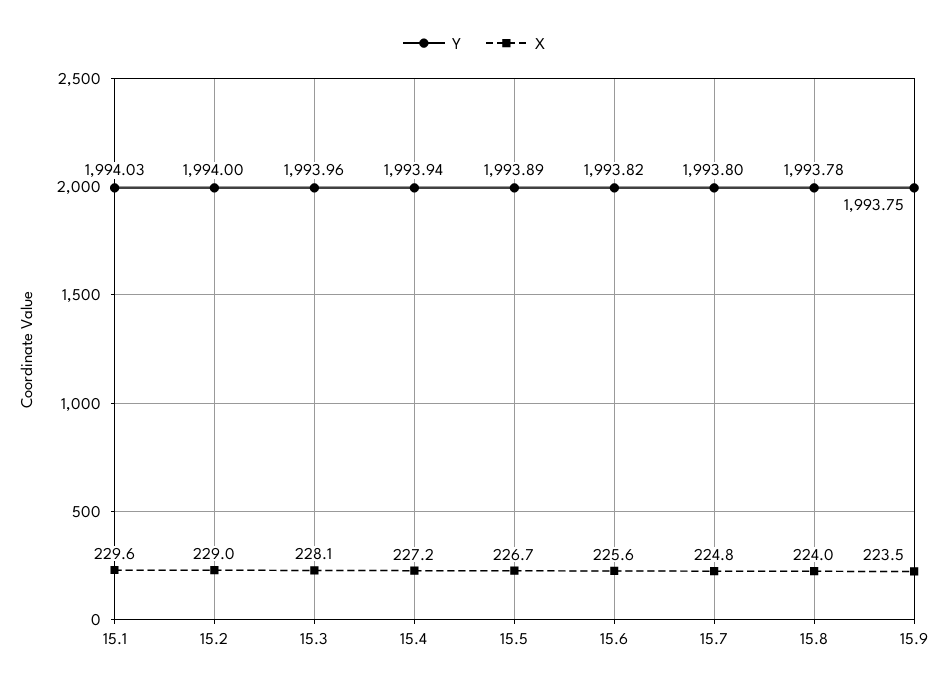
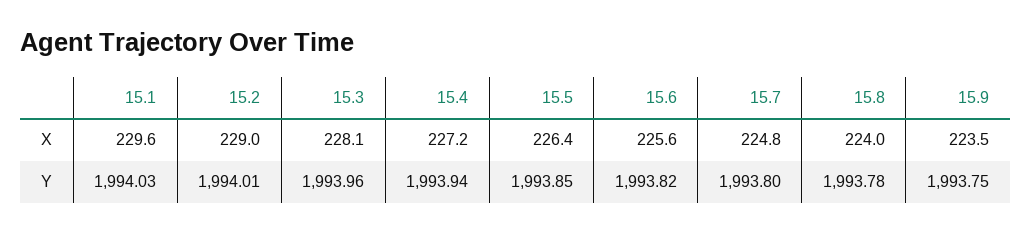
  {
    "Y": {
      "15.1": 1994.03,
-     "15.2": 1994,
+     "15.2": 1994.01,
      "15.3": 1993.96,
      "15.4": 1993.94,
-     "15.5": 1993.89,
+     "15.5": 1993.85,
      "15.6": 1993.82,
      "15.7": 1993.8,
      "15.8": 1993.78,
      "15.9": 1993.75
    },
    "X": {
      "15.1": 229.6,
      "15.2": 229,
      "15.3": 228.1,
      "15.4": 227.2,
-     "15.5": 226.7,
+     "15.5": 226.4,
      "15.6": 225.6,
      "15.7": 224.8,
      "15.8": 224,
      "15.9": 223.5
    }
  }

